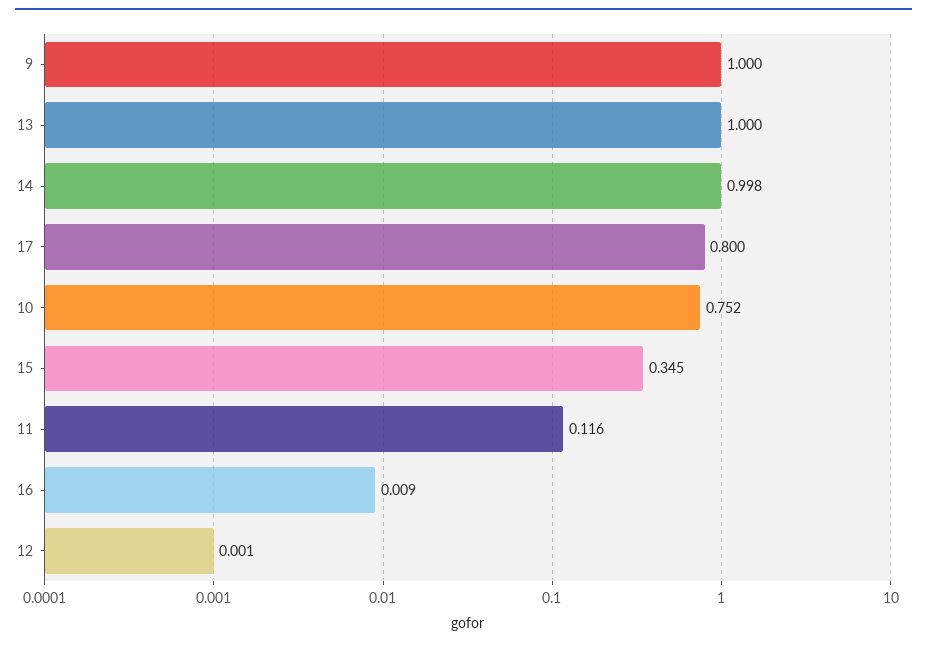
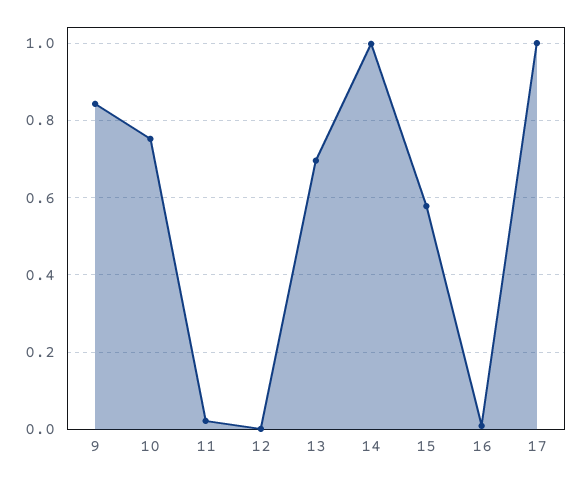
  {
-   "9": 1,
+   "9": 0.84,
-   "13": 1,
+   "13": 0.7,
    "14": 0.998,
-   "17": 0.8,
+   "17": 1,
    "10": 0.752,
-   "15": 0.345,
+   "15": 0.58,
-   "11": 0.116,
+   "11": 0.02,
    "16": 0.009,
    "12": 0.001
  }

